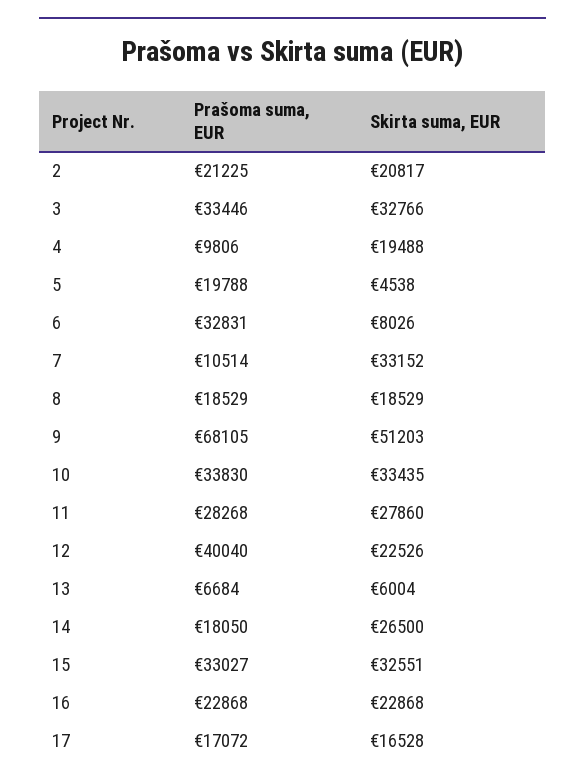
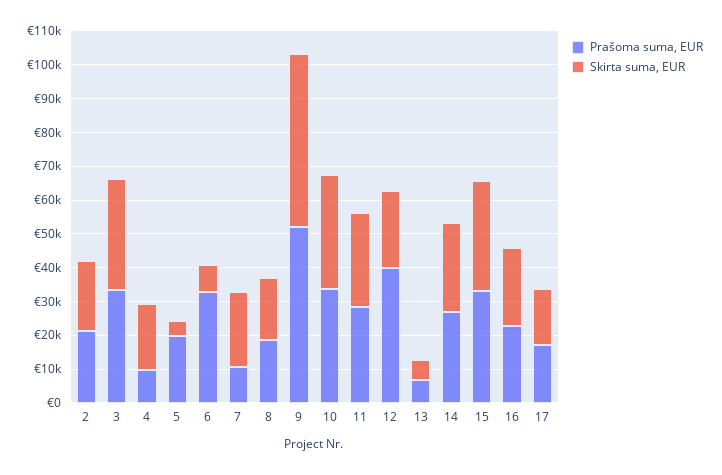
  {
    "Prašoma suma, EUR": {
      "2": 21225,
      "3": 33446,
      "4": 9806,
      "5": 19788,
      "6": 32831,
      "7": 10514,
      "8": 18529,
-     "9": 68105,
+     "9": 52500,
      "10": 33830,
      "11": 28268,
      "12": 40040,
      "13": 6684,
-     "14": 18050,
+     "14": 27500,
      "15": 33027,
      "16": 22868,
      "17": 17072
    },
    "Skirta suma, EUR": {
      "2": 20817,
      "3": 32766,
      "4": 19488,
      "5": 4538,
      "6": 8026,
-     "7": 33152,
+     "7": 22500,
      "8": 18529,
      "9": 51203,
      "10": 33435,
      "11": 27860,
      "12": 22526,
      "13": 6004,
      "14": 26500,
      "15": 32551,
      "16": 22868,
      "17": 16528
    }
  }

